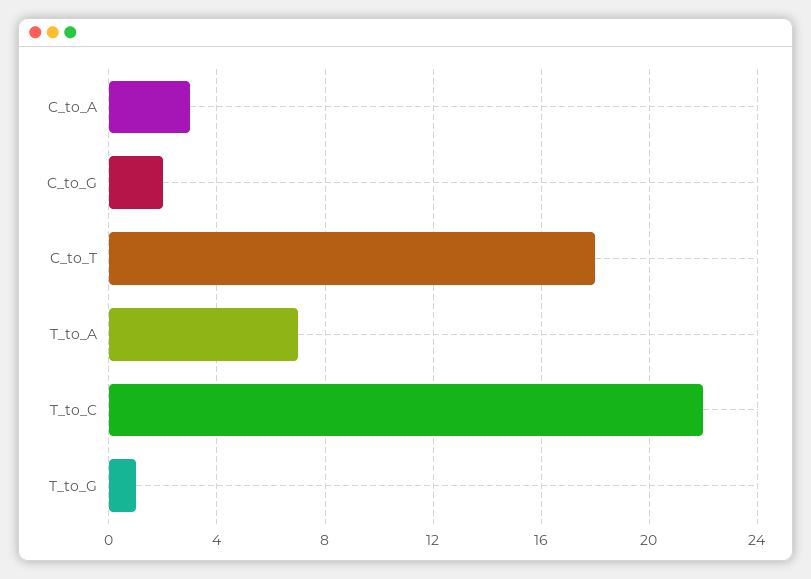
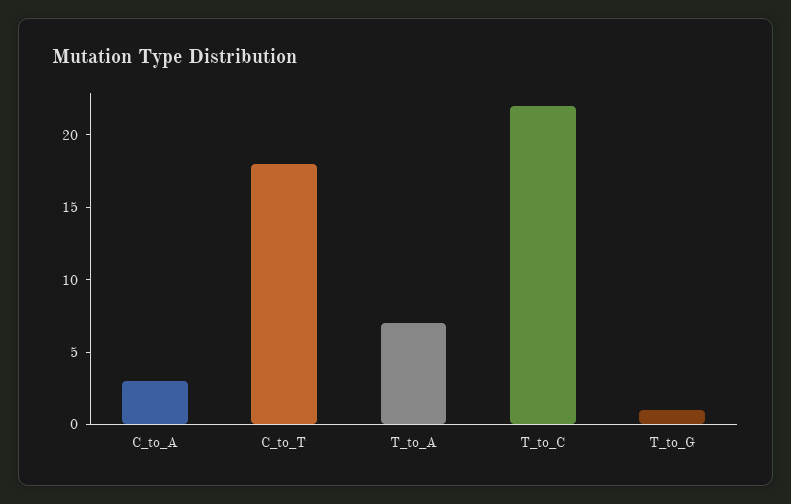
  {
    "C_to_A": 3,
-   "C_to_G": 2,
    "C_to_T": 18,
    "T_to_A": 7,
    "T_to_C": 22,
    "T_to_G": 1
  }

